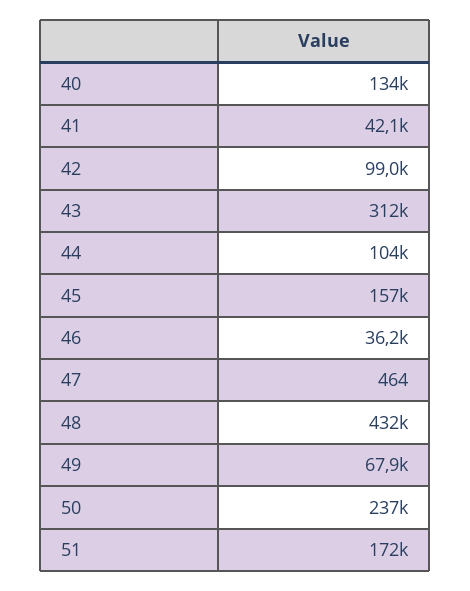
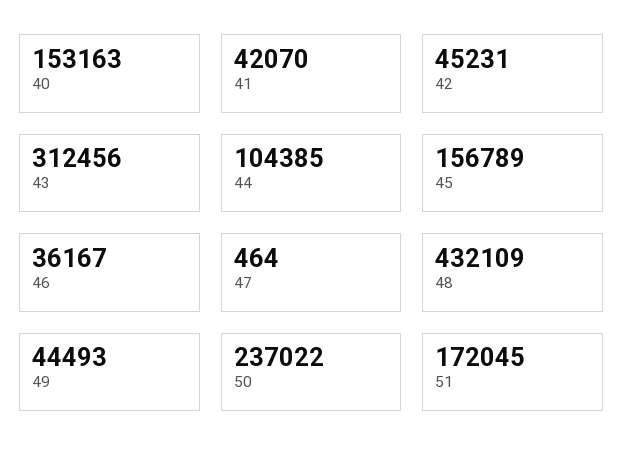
  {
-   "40": 134000,
+   "40": 153163,
    "41": 42070,
-   "42": 99000,
+   "42": 45231,
    "43": 312456,
    "44": 104385,
    "45": 156789,
    "46": 36167,
    "47": 464,
    "48": 432109,
-   "49": 67900,
+   "49": 44493,
    "50": 237022,
    "51": 172045
  }

